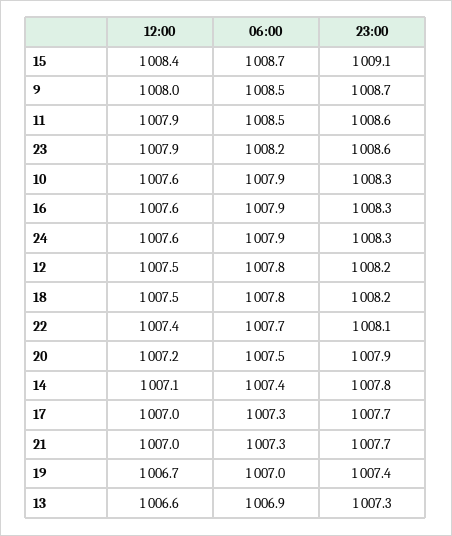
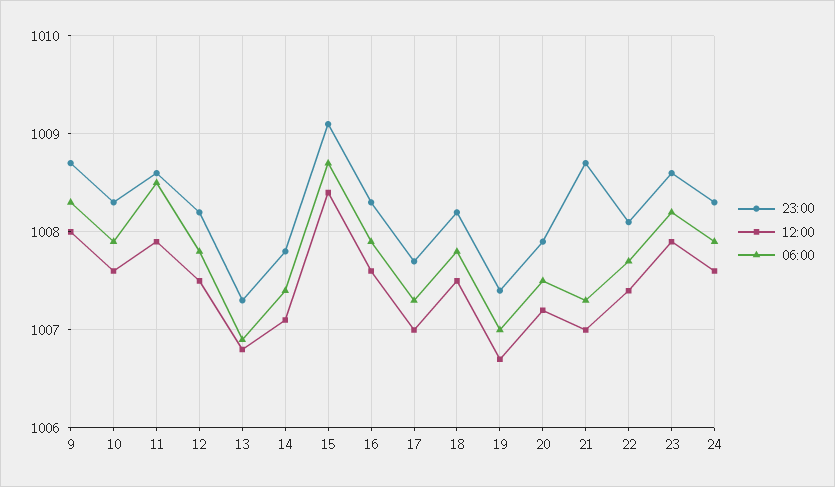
  {
    "12:00": {
      "15": 1008.4,
      "9": 1008,
      "11": 1007.9,
      "23": 1007.9,
      "10": 1007.6,
      "16": 1007.6,
      "24": 1007.6,
      "12": 1007.5,
      "18": 1007.5,
      "22": 1007.4,
      "20": 1007.2,
      "14": 1007.1,
      "17": 1007,
      "21": 1007,
      "19": 1006.7,
-     "13": 1006.6
+     "13": 1006.8
    },
    "06:00": {
      "15": 1008.7,
-     "9": 1008.5,
+     "9": 1008.3,
      "11": 1008.5,
      "23": 1008.2,
      "10": 1007.9,
      "16": 1007.9,
      "24": 1007.9,
      "12": 1007.8,
      "18": 1007.8,
      "22": 1007.7,
      "20": 1007.5,
      "14": 1007.4,
      "17": 1007.3,
      "21": 1007.3,
      "19": 1007,
      "13": 1006.9
    },
    "23:00": {
      "15": 1009.1,
      "9": 1008.7,
      "11": 1008.6,
      "23": 1008.6,
      "10": 1008.3,
      "16": 1008.3,
      "24": 1008.3,
      "12": 1008.2,
      "18": 1008.2,
      "22": 1008.1,
      "20": 1007.9,
      "14": 1007.8,
      "17": 1007.7,
-     "21": 1007.7,
+     "21": 1008.7,
      "19": 1007.4,
      "13": 1007.3
    }
  }

